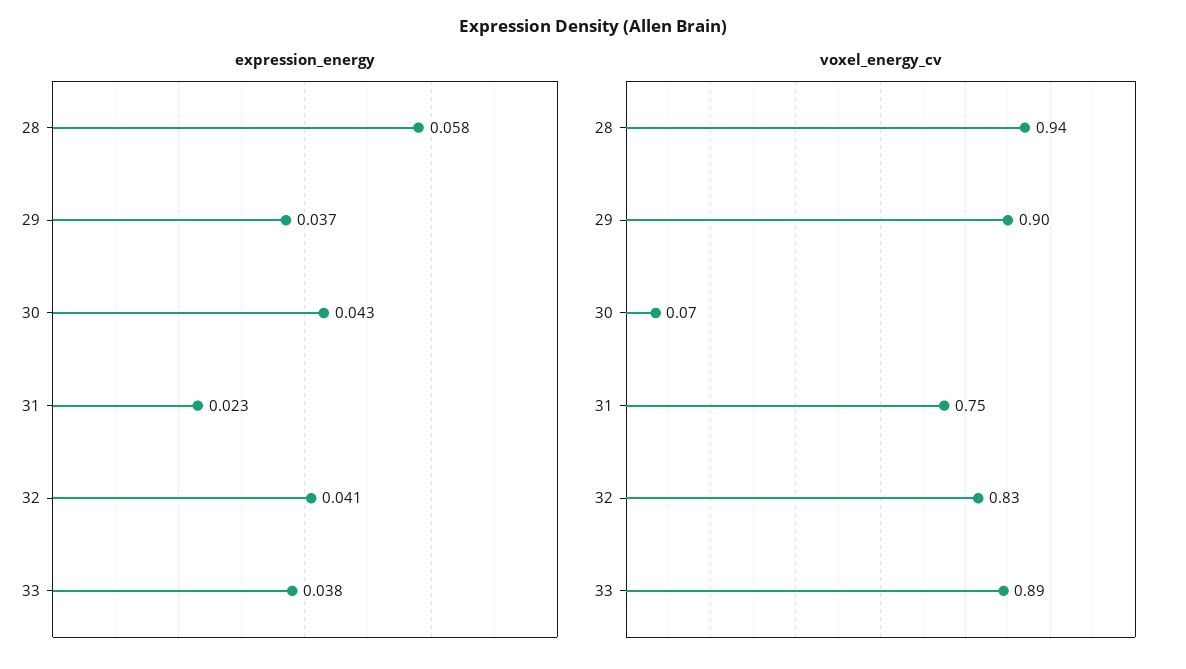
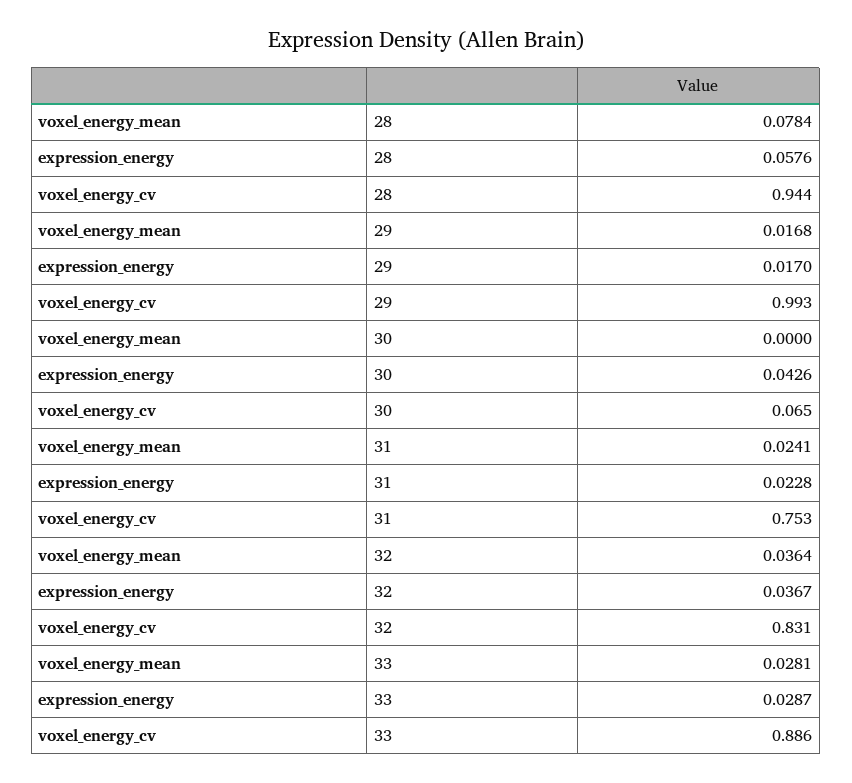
  {
    "expression_energy": {
      "28": 0.0576,
-     "29": 0.037,
+     "29": 0.017,
      "30": 0.0426,
      "31": 0.0228,
-     "32": 0.041,
+     "32": 0.0367,
-     "33": 0.038
+     "33": 0.0287
    },
    "voxel_energy_cv": {
      "28": 0.944,
-     "29": 0.9,
+     "29": 0.993,
      "30": 0.065,
      "31": 0.753,
      "32": 0.831,
      "33": 0.886
-   }
+   },
+   "voxel_energy_mean": {
+     "28": 0.0784,
+     "29": 0.0168,
+     "30": 0,
+     "31": 0.0241,
+     "32": 0.0364,
+     "33": 0.0281
+   }
  }

